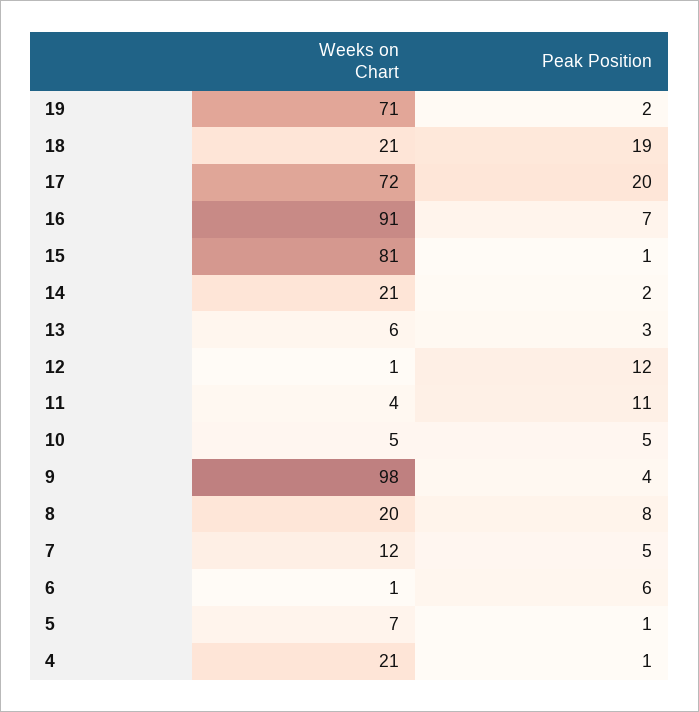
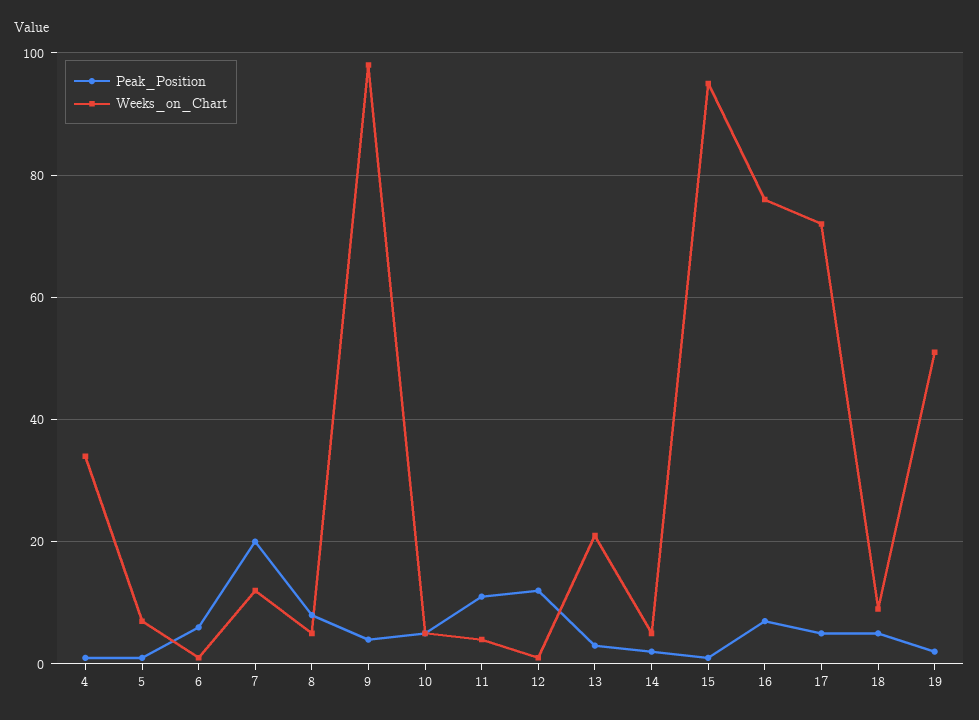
  {
    "Weeks on Chart": {
-     "19": 71,
+     "19": 50,
-     "18": 21,
+     "18": 10,
      "17": 72,
-     "16": 91,
+     "16": 75,
-     "15": 81,
+     "15": 95,
-     "14": 21,
+     "14": 5,
-     "13": 6,
+     "13": 20,
      "12": 1,
      "11": 4,
      "10": 5,
      "9": 98,
-     "8": 20,
+     "8": 5,
      "7": 12,
      "6": 1,
      "5": 7,
-     "4": 21
+     "4": 35
    },
    "Peak Position": {
      "19": 2,
-     "18": 19,
+     "18": 5,
-     "17": 20,
+     "17": 5,
      "16": 7,
      "15": 1,
      "14": 2,
      "13": 3,
      "12": 12,
      "11": 11,
      "10": 5,
      "9": 4,
      "8": 8,
-     "7": 5,
+     "7": 20,
      "6": 6,
      "5": 1,
      "4": 1
    }
  }

